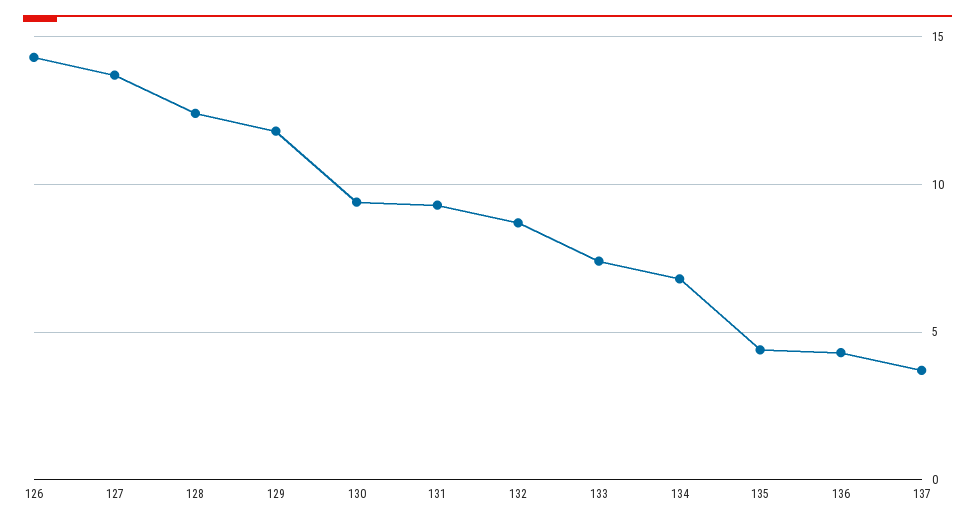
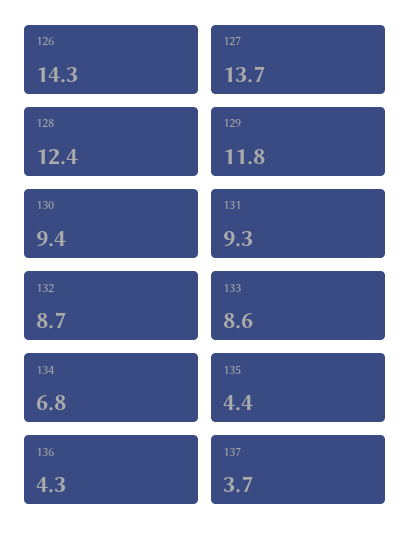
  {
    "126": 14.3,
    "127": 13.7,
    "128": 12.4,
    "129": 11.8,
    "130": 9.4,
    "131": 9.3,
    "132": 8.7,
-   "133": 7.5,
+   "133": 8.6,
    "134": 6.8,
    "135": 4.4,
    "136": 4.3,
    "137": 3.7
  }

